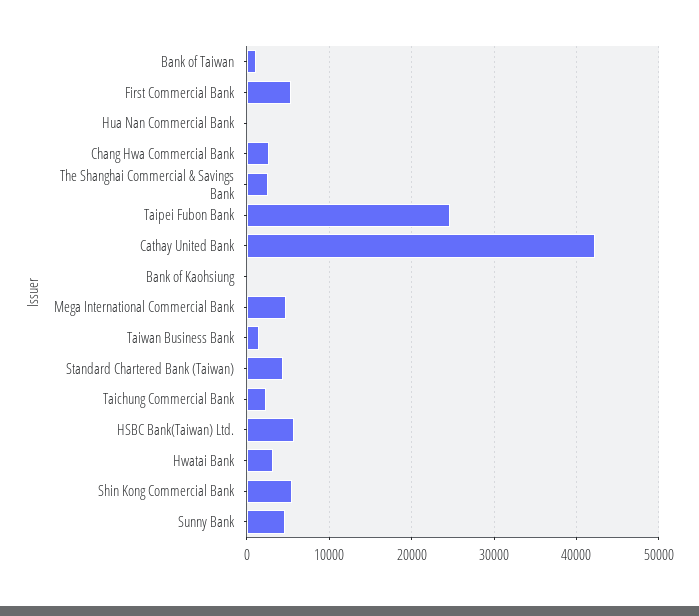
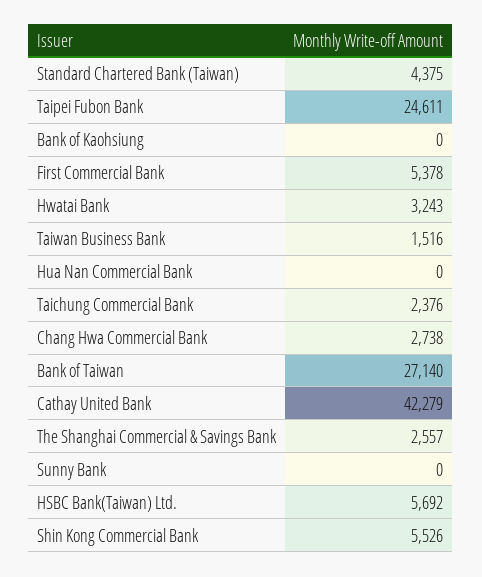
  {
-   "Bank of Taiwan": 1000,
+   "Bank of Taiwan": 27140,
    "First Commercial Bank": 5378,
    "Hua Nan Commercial Bank": 0,
    "Chang Hwa Commercial Bank": 2738,
    "The Shanghai Commercial & Savings Bank": 2557,
    "Taipei Fubon Bank": 24611,
    "Cathay United Bank": 42279,
    "Bank of Kaohsiung": 0,
-   "Mega International Commercial Bank": 5000,
    "Taiwan Business Bank": 1516,
    "Standard Chartered Bank (Taiwan)": 4375,
    "Taichung Commercial Bank": 2376,
    "HSBC Bank(Taiwan) Ltd.": 5692,
    "Hwatai Bank": 3243,
    "Shin Kong Commercial Bank": 5526,
-   "Sunny Bank": 5000
+   "Sunny Bank": 0
  }

